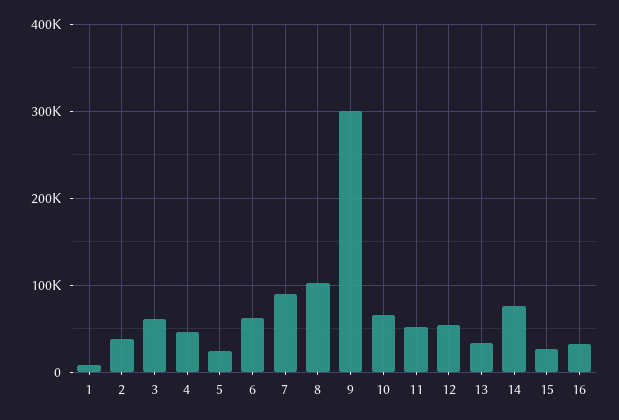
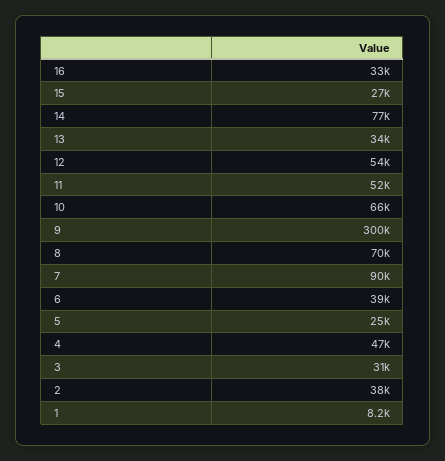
  {
    "1": 8200,
    "2": 38000,
-   "3": 60000,
+   "3": 31000,
    "4": 47000,
    "5": 25000,
-   "6": 60000,
+   "6": 39000,
    "7": 90000,
-   "8": 100000,
+   "8": 70000,
    "9": 300000,
    "10": 66000,
    "11": 52000,
    "12": 54000,
    "13": 34000,
    "14": 77000,
    "15": 27000,
    "16": 33000
  }

